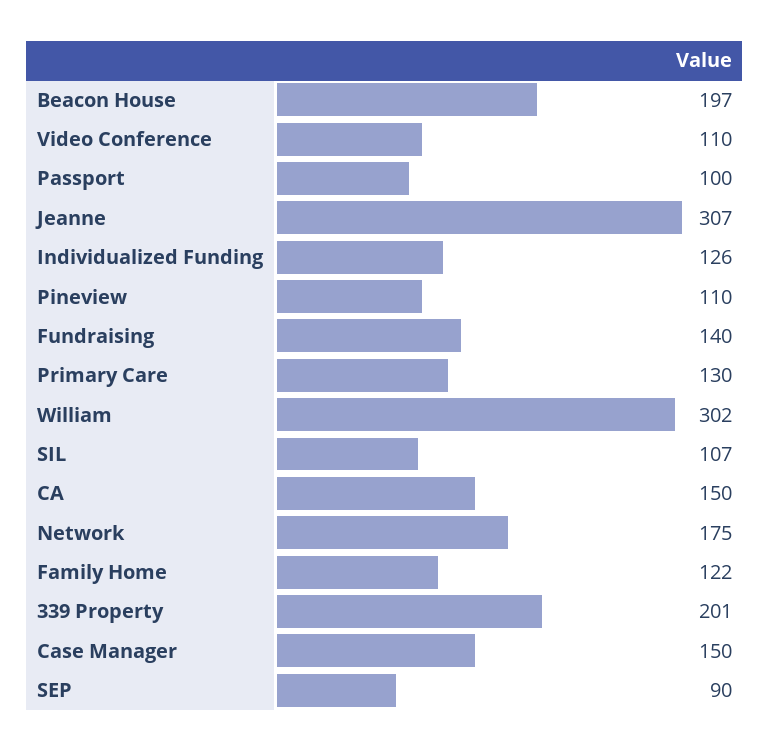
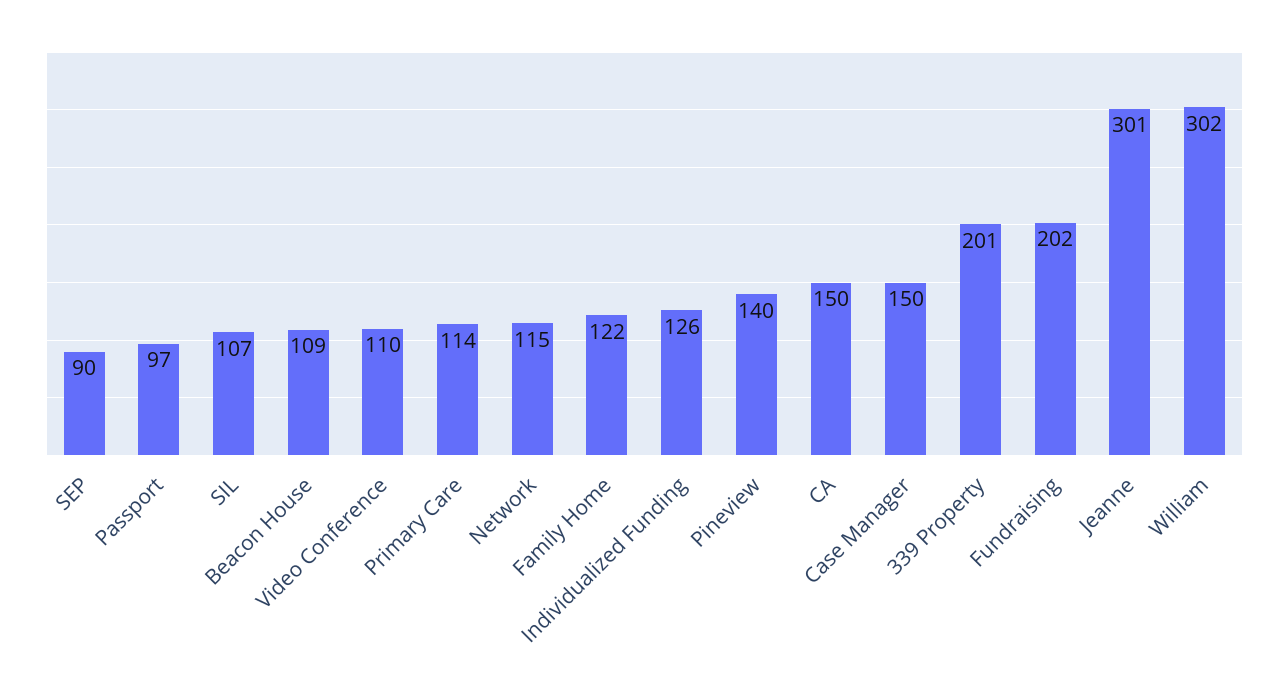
  {
-   "Beacon House": 197,
+   "Beacon House": 109,
    "Video Conference": 110,
-   "Passport": 100,
+   "Passport": 97,
-   "Jeanne": 307,
+   "Jeanne": 301,
    "Individualized Funding": 126,
-   "Pineview": 110,
+   "Pineview": 140,
-   "Fundraising": 140,
+   "Fundraising": 202,
-   "Primary Care": 130,
+   "Primary Care": 114,
    "William": 302,
    "SIL": 107,
    "CA": 150,
-   "Network": 175,
+   "Network": 115,
    "Family Home": 122,
    "339 Property": 201,
    "Case Manager": 150,
    "SEP": 90
  }

